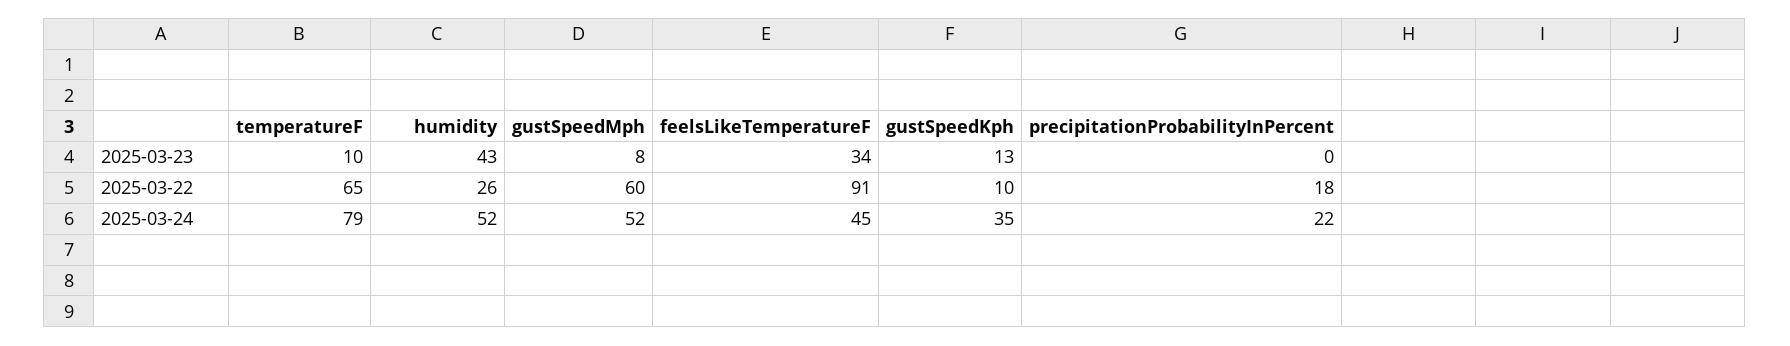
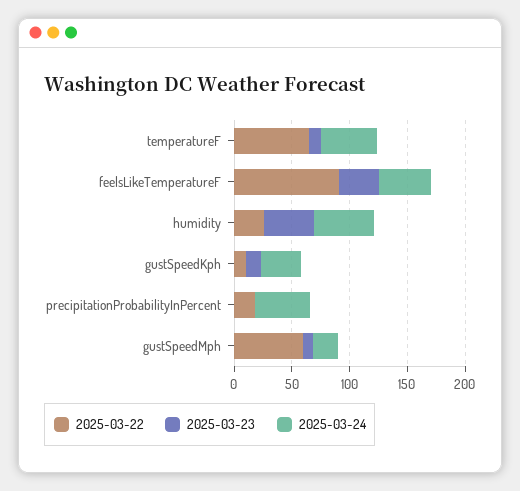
  {
    "2025-03-23": {
      "temperatureF": 10,
      "humidity": 43,
      "gustSpeedMph": 8,
      "feelsLikeTemperatureF": 34,
      "gustSpeedKph": 13,
      "precipitationProbabilityInPercent": 0
    },
    "2025-03-22": {
      "temperatureF": 65,
      "humidity": 26,
      "gustSpeedMph": 60,
      "feelsLikeTemperatureF": 91,
      "gustSpeedKph": 10,
      "precipitationProbabilityInPercent": 18
    },
    "2025-03-24": {
-     "temperatureF": 79,
+     "temperatureF": 50,
      "humidity": 52,
-     "gustSpeedMph": 52,
+     "gustSpeedMph": 20,
      "feelsLikeTemperatureF": 45,
      "gustSpeedKph": 35,
-     "precipitationProbabilityInPercent": 22
+     "precipitationProbabilityInPercent": 50
    }
  }

